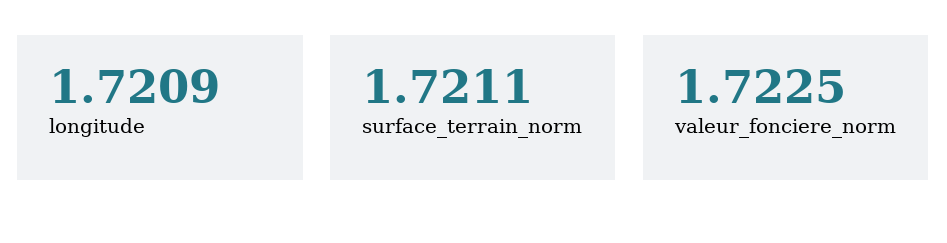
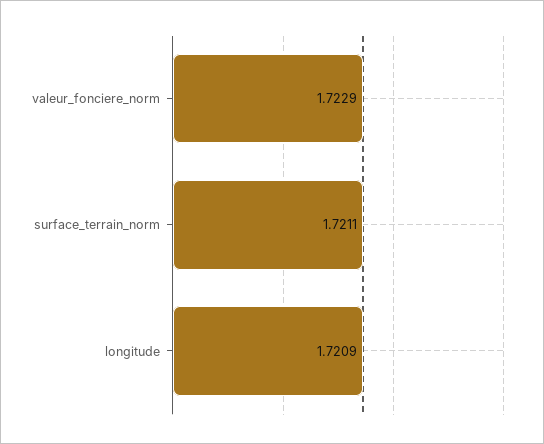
  {
    "longitude": 1.7209,
    "surface_terrain_norm": 1.7211,
-   "valeur_fonciere_norm": 1.7225
+   "valeur_fonciere_norm": 1.7229
  }

